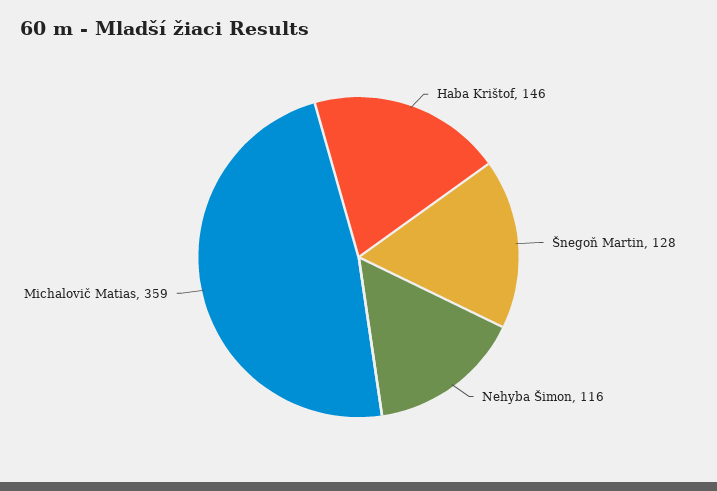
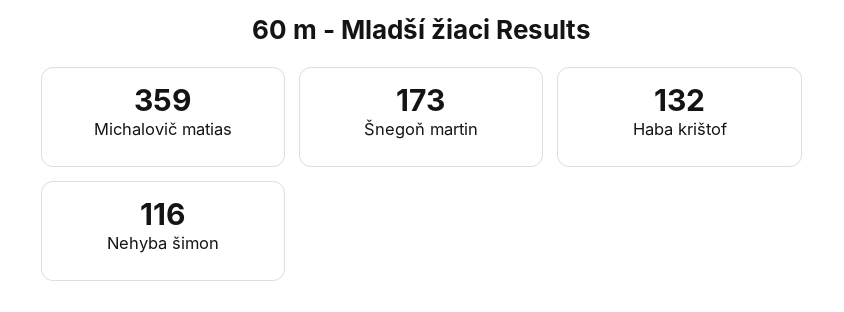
  {
-   "Haba Krištof": 146,
+   "Haba Krištof": 132,
-   "Šnegoň Martin": 128,
+   "Šnegoň Martin": 173,
    "Nehyba Šimon": 116,
    "Michalovič Matias": 359
  }

